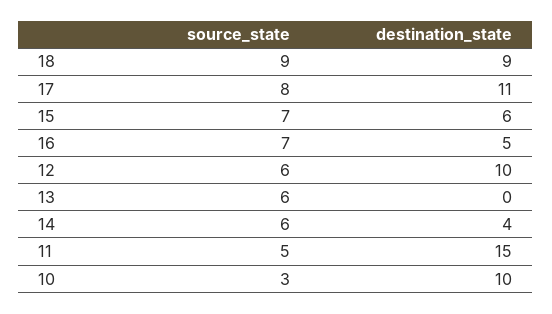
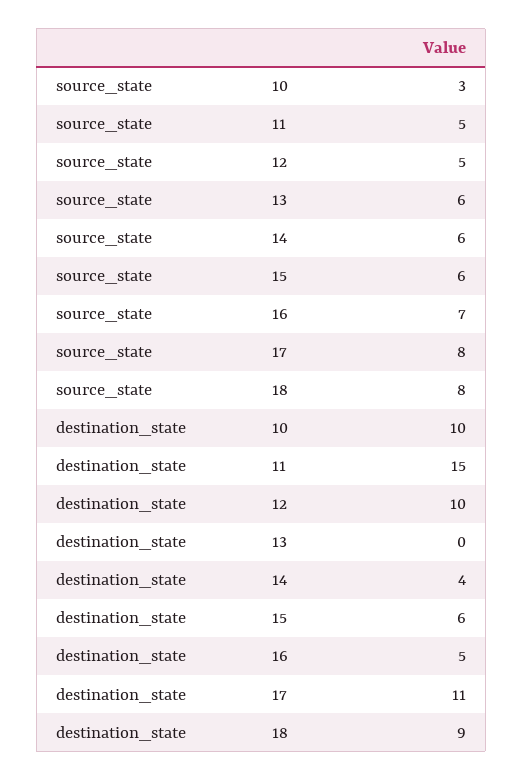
  {
    "source_state": {
-     "18": 9,
+     "18": 8,
      "17": 8,
-     "15": 7,
+     "15": 6,
      "16": 7,
-     "12": 6,
+     "12": 5,
      "13": 6,
      "14": 6,
      "11": 5,
      "10": 3
    },
    "destination_state": {
      "18": 9,
      "17": 11,
      "15": 6,
      "16": 5,
      "12": 10,
      "13": 0,
      "14": 4,
      "11": 15,
      "10": 10
    }
  }

